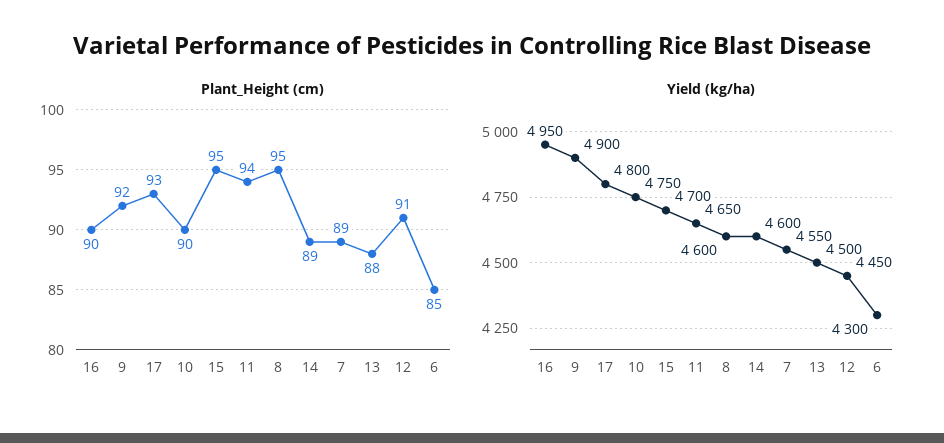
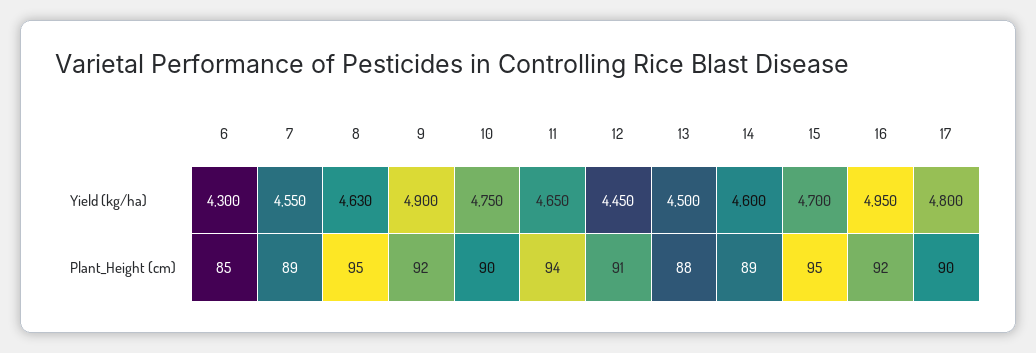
  {
    "Plant_Height (cm)": {
-     "16": 90,
+     "16": 92,
      "9": 92,
-     "17": 93,
+     "17": 90,
      "10": 90,
      "15": 95,
      "11": 94,
      "8": 95,
      "14": 89,
      "7": 89,
      "13": 88,
      "12": 91,
      "6": 85
    },
    "Yield (kg/ha)": {
      "16": 4950,
      "9": 4900,
      "17": 4800,
      "10": 4750,
      "15": 4700,
      "11": 4650,
-     "8": 4600,
+     "8": 4630,
      "14": 4600,
      "7": 4550,
      "13": 4500,
      "12": 4450,
      "6": 4300
    }
  }

